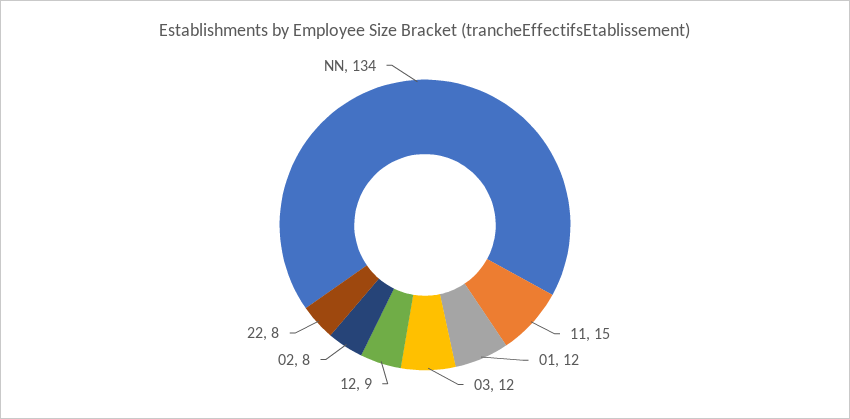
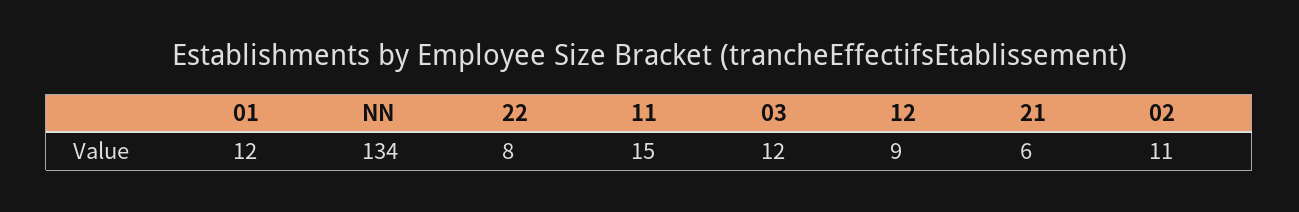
  {
    "11": 15,
    "01": 12,
    "03": 12,
    "12": 9,
-   "02": 8,
+   "02": 11,
    "22": 8,
-   "NN": 134
+   "NN": 134,
+   "21": 6
  }

